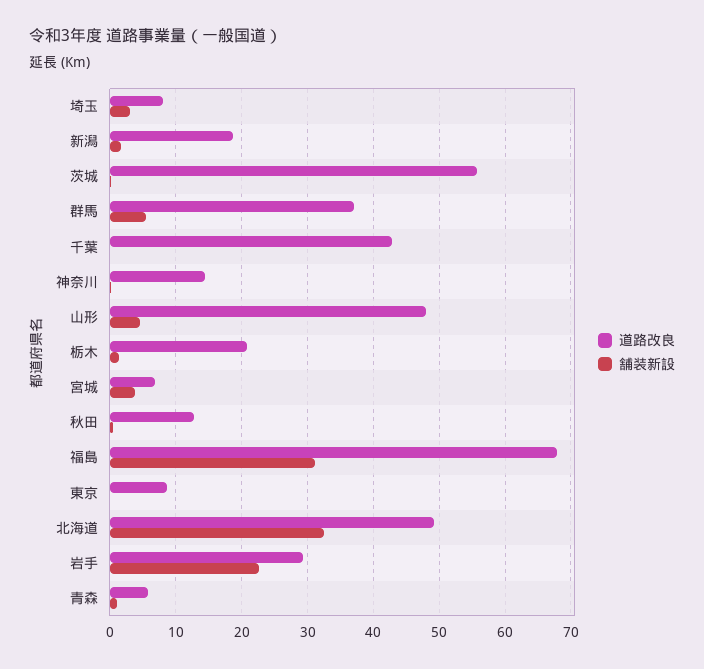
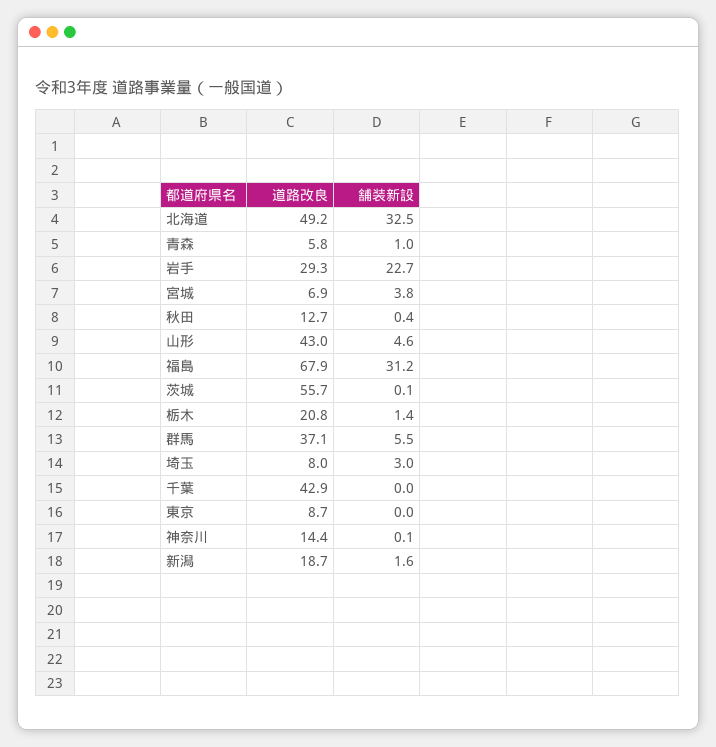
  {
    "道路改良": {
      "埼玉": 8,
      "新潟": 18.7,
      "茨城": 55.7,
      "群馬": 37.1,
      "千葉": 42.9,
      "神奈川": 14.4,
-     "山形": 48,
+     "山形": 43,
      "栃木": 20.8,
      "宮城": 6.9,
      "秋田": 12.7,
      "福島": 67.9,
      "東京": 8.7,
      "北海道": 49.2,
      "岩手": 29.3,
      "青森": 5.8
    },
    "舗装新設": {
      "埼玉": 3,
      "新潟": 1.6,
      "茨城": 0.1,
      "群馬": 5.5,
      "千葉": 0,
      "神奈川": 0.1,
      "山形": 4.6,
      "栃木": 1.4,
      "宮城": 3.8,
      "秋田": 0.4,
      "福島": 31.2,
      "東京": 0,
      "北海道": 32.5,
      "岩手": 22.7,
      "青森": 1
    }
  }

